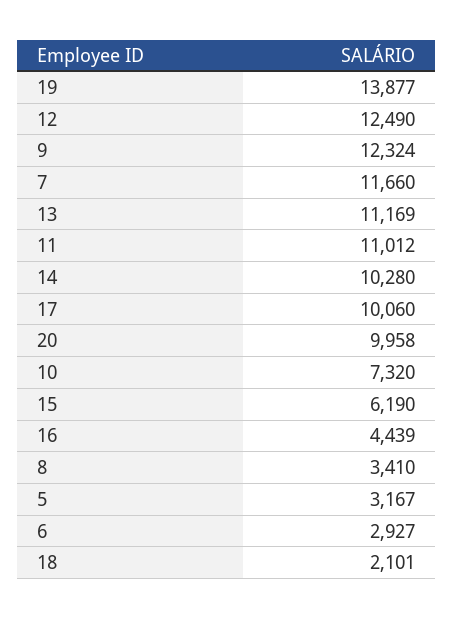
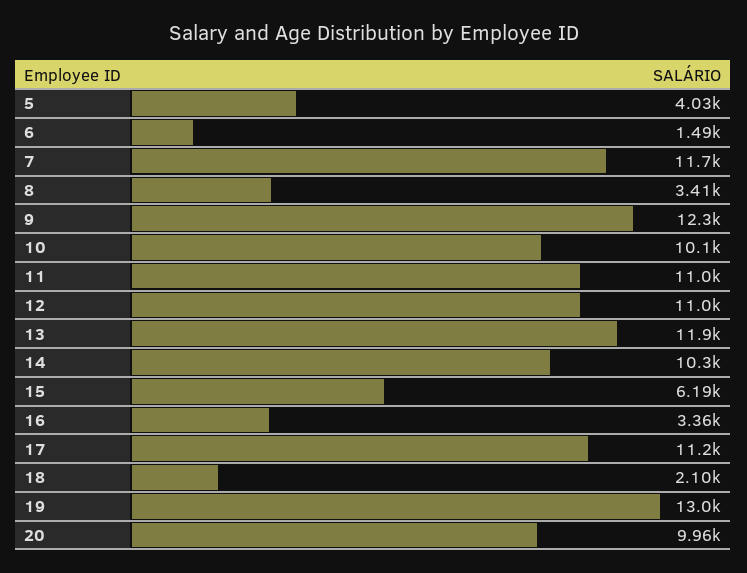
  {
-   "19": 13877,
+   "19": 13000,
-   "12": 12490,
+   "12": 11000,
    "9": 12324,
    "7": 11660,
-   "13": 11169,
+   "13": 11900,
    "11": 11012,
    "14": 10280,
-   "17": 10060,
+   "17": 11200,
    "20": 9958,
-   "10": 7320,
+   "10": 10100,
    "15": 6190,
-   "16": 4439,
+   "16": 3360,
    "8": 3410,
-   "5": 3167,
+   "5": 4030,
-   "6": 2927,
+   "6": 1490,
    "18": 2101
  }

